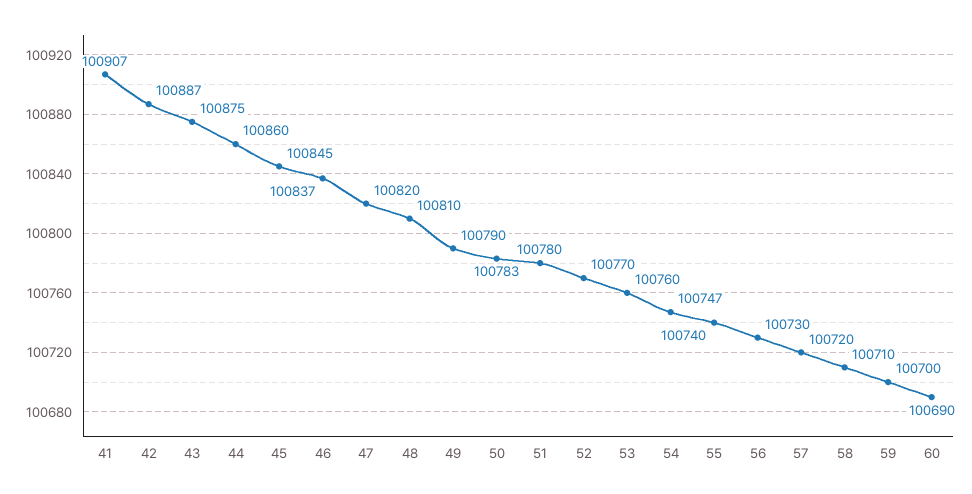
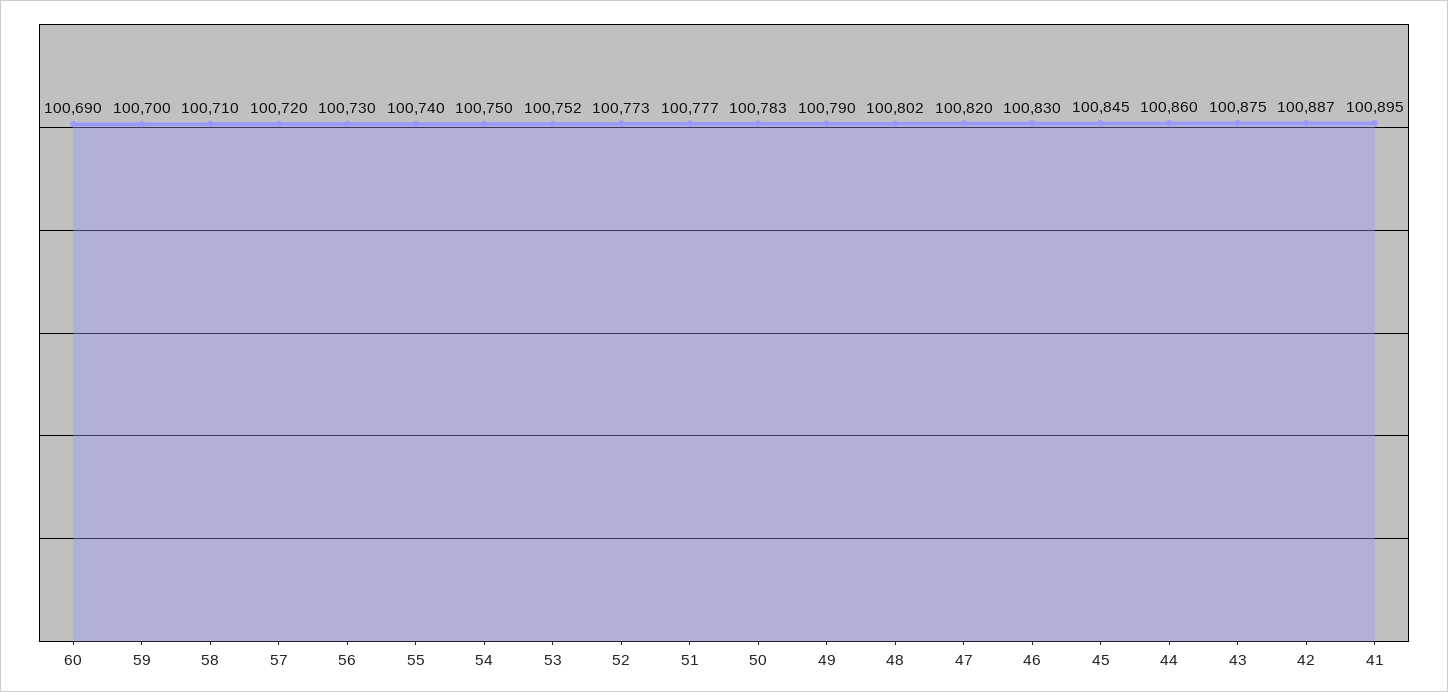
  {
-   "41": 100907,
+   "41": 100895,
    "42": 100887,
    "43": 100875,
    "44": 100860,
    "45": 100845,
-   "46": 100837,
+   "46": 100830,
    "47": 100820,
-   "48": 100810,
+   "48": 100802,
    "49": 100790,
    "50": 100783,
-   "51": 100780,
+   "51": 100777,
-   "52": 100770,
+   "52": 100773,
-   "53": 100760,
+   "53": 100752,
-   "54": 100747,
+   "54": 100750,
    "55": 100740,
    "56": 100730,
    "57": 100720,
    "58": 100710,
    "59": 100700,
    "60": 100690
  }

